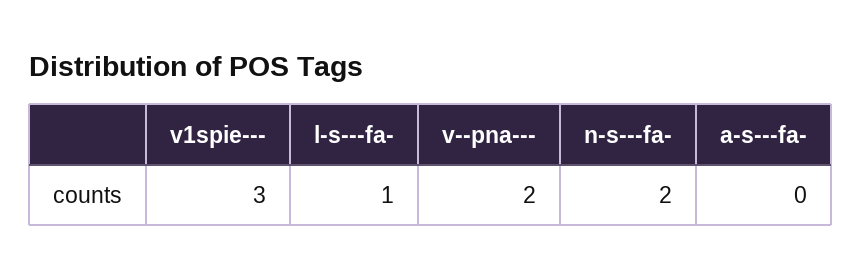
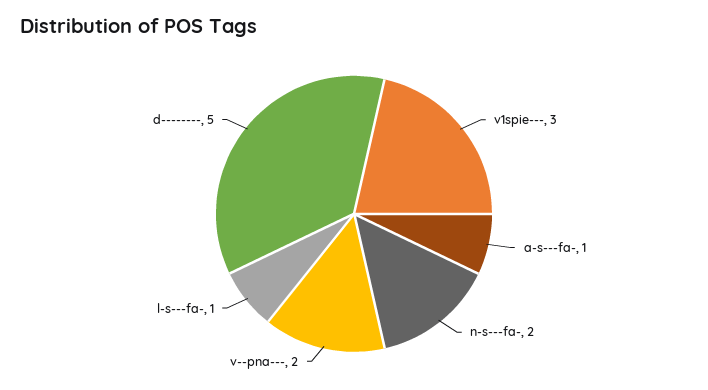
  {
    "v1spie---": 3,
    "l-s---fa-": 1,
    "v--pna---": 2,
    "n-s---fa-": 2,
-   "a-s---fa-": 0
+   "a-s---fa-": 1,
+   "d--------": 5
  }

